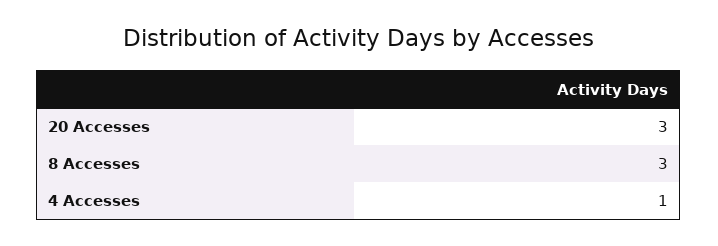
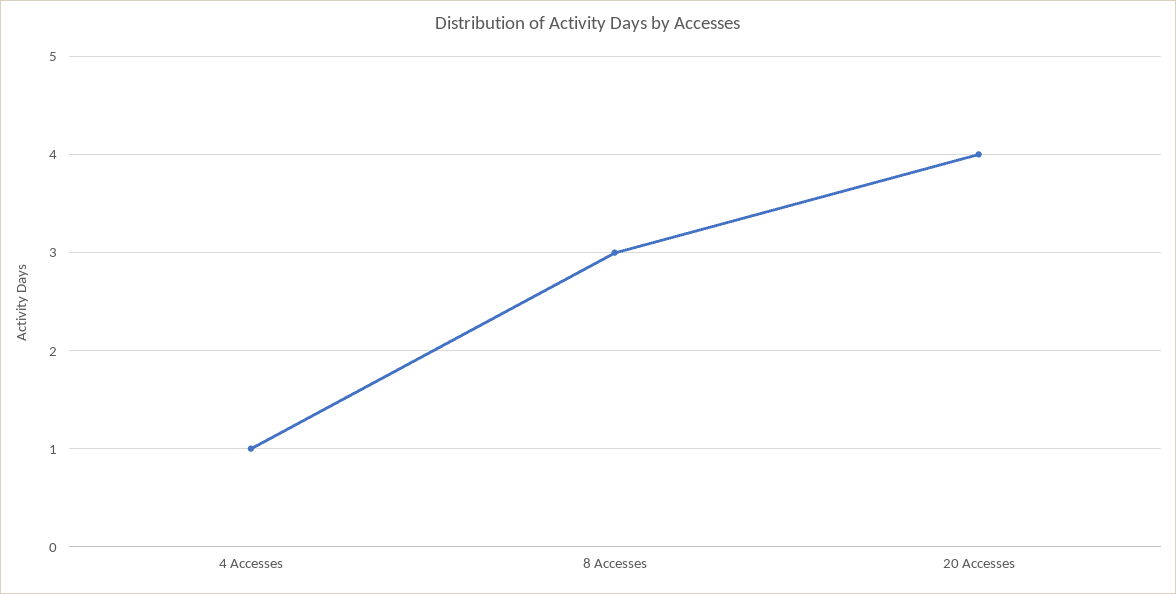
  {
-   "20 Accesses": 3,
+   "20 Accesses": 4,
    "8 Accesses": 3,
    "4 Accesses": 1
  }

